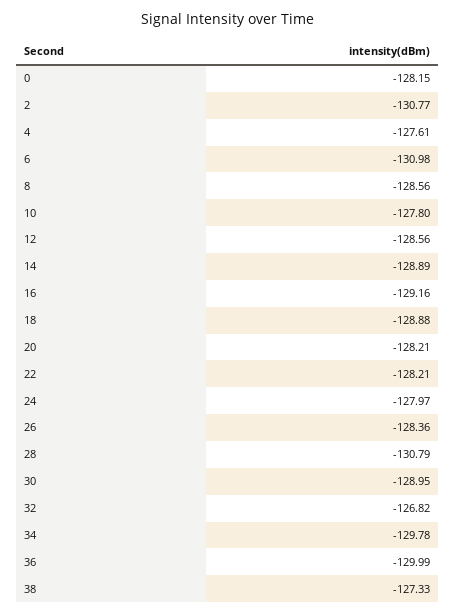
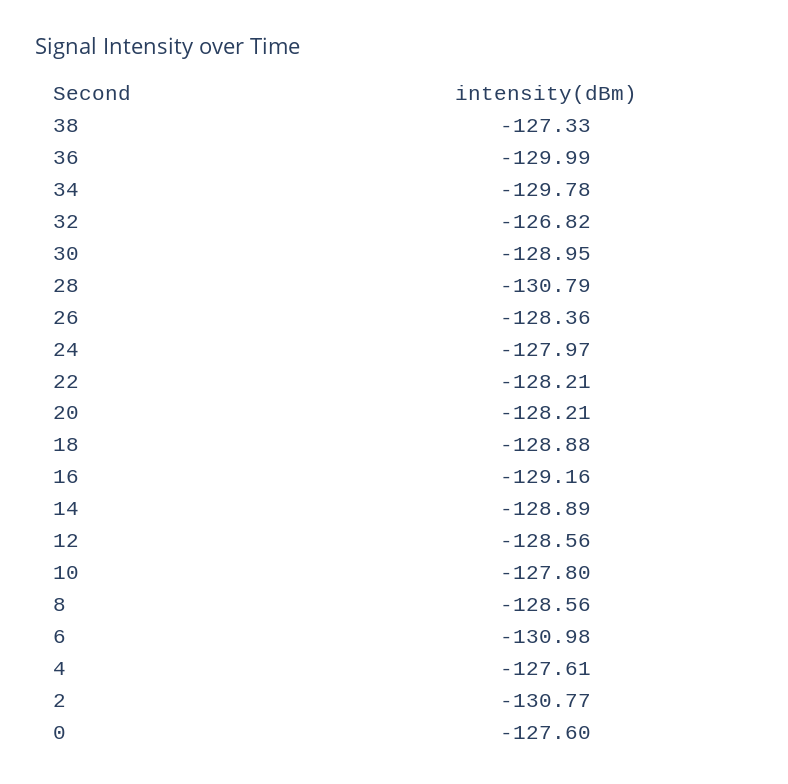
  {
-   "0": -128.15,
+   "0": -127.6,
    "2": -130.77,
    "4": -127.61,
    "6": -130.98,
    "8": -128.56,
    "10": -127.8,
    "12": -128.56,
    "14": -128.89,
    "16": -129.16,
    "18": -128.88,
    "20": -128.21,
    "22": -128.21,
    "24": -127.97,
    "26": -128.36,
    "28": -130.79,
    "30": -128.95,
    "32": -126.82,
    "34": -129.78,
    "36": -129.99,
    "38": -127.33
  }

